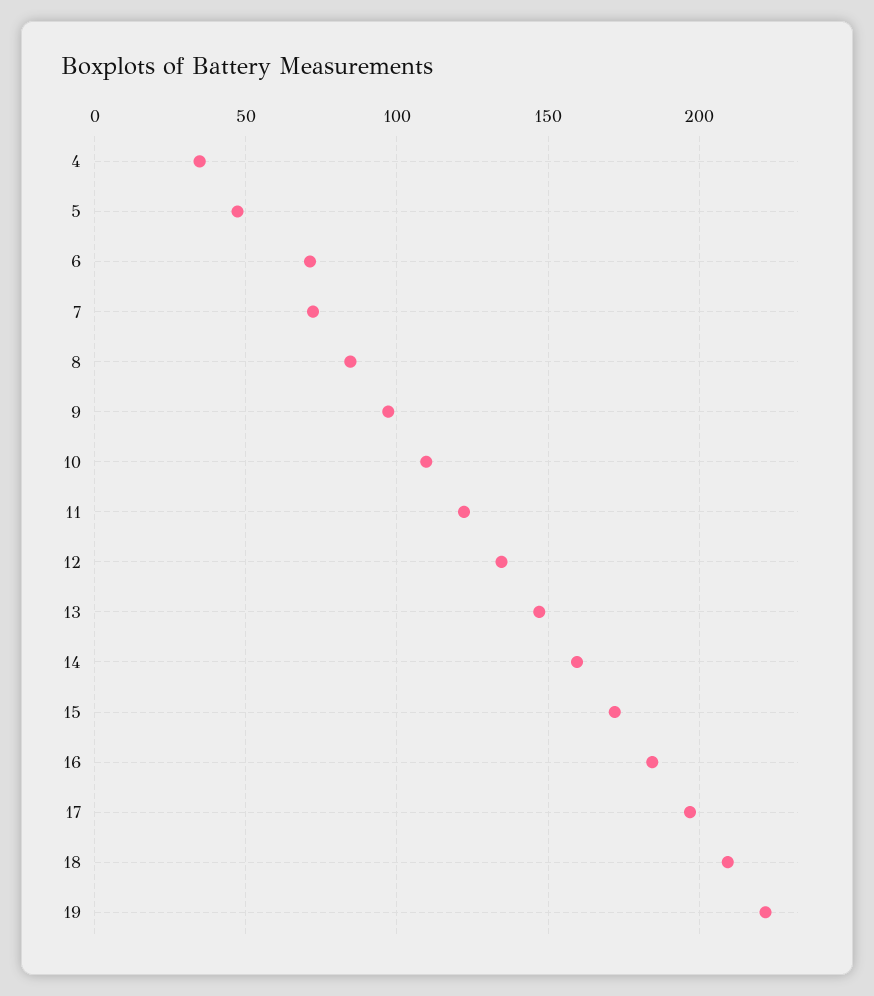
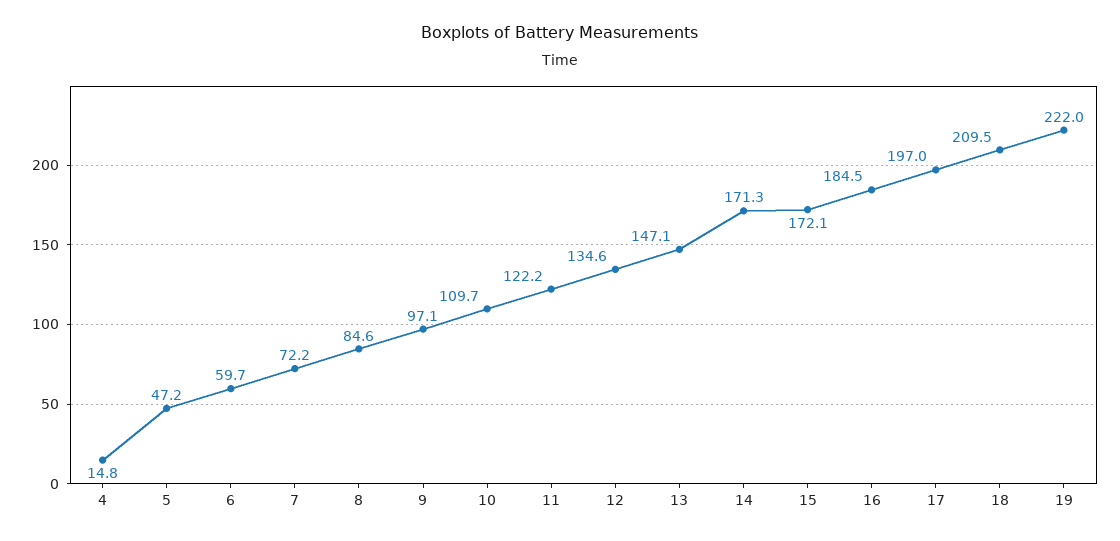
  {
-   "4": 35,
+   "4": 14.8,
    "5": 47.2,
-   "6": 70,
+   "6": 59.7,
    "7": 72.2,
    "8": 84.6,
    "9": 97.1,
    "10": 109.7,
    "11": 122.2,
    "12": 134.6,
    "13": 147.1,
-   "14": 160,
+   "14": 171.3,
    "15": 172.1,
    "16": 184.5,
    "17": 197,
    "18": 209.5,
    "19": 222
  }

